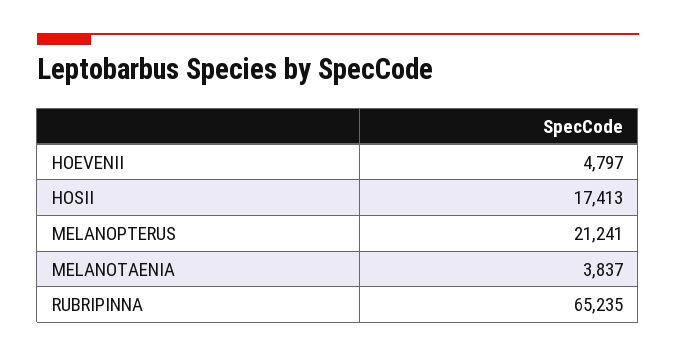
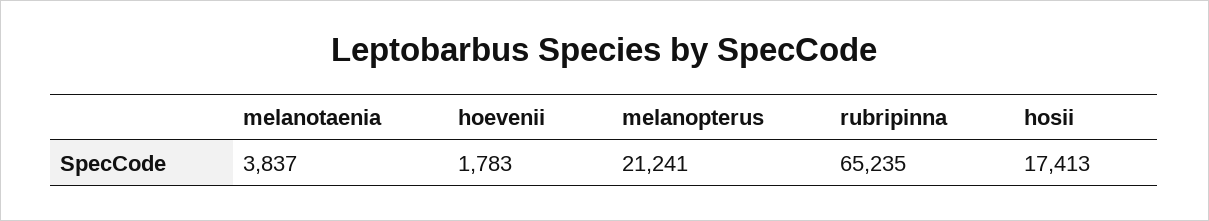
  {
-   "HOEVENII": 4797,
+   "HOEVENII": 1783,
    "HOSII": 17413,
    "MELANOPTERUS": 21241,
    "MELANOTAENIA": 3837,
    "RUBRIPINNA": 65235
  }

